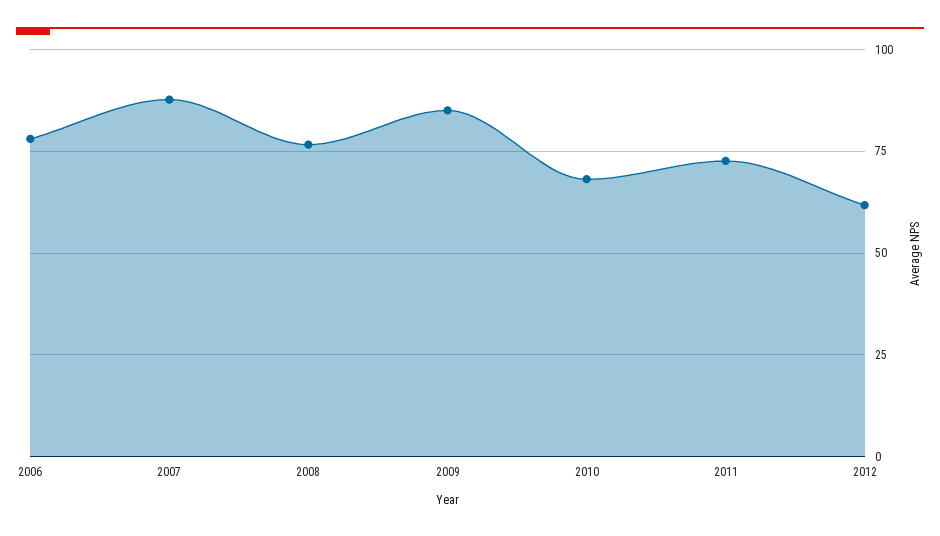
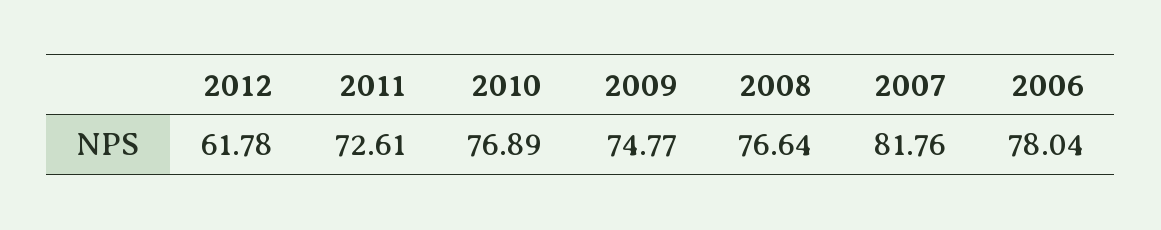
  {
    "2006": 78.04,
-   "2007": 87.5,
+   "2007": 81.76,
    "2008": 76.64,
-   "2009": 85,
+   "2009": 74.77,
-   "2010": 67.5,
+   "2010": 76.89,
    "2011": 72.61,
    "2012": 61.78
  }

